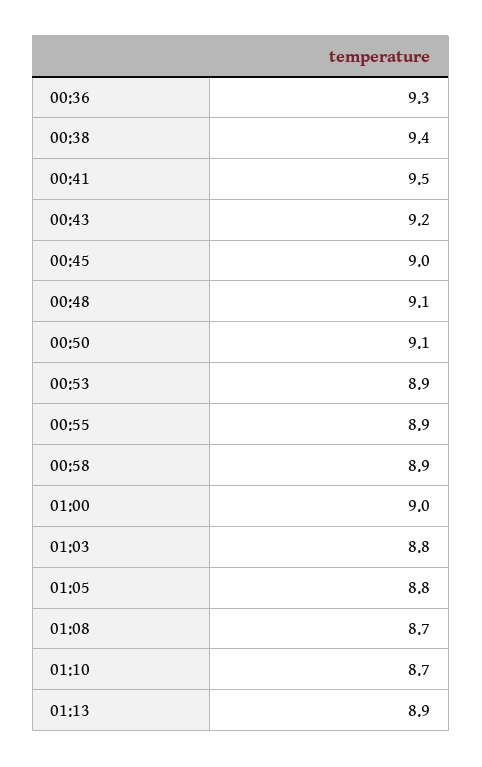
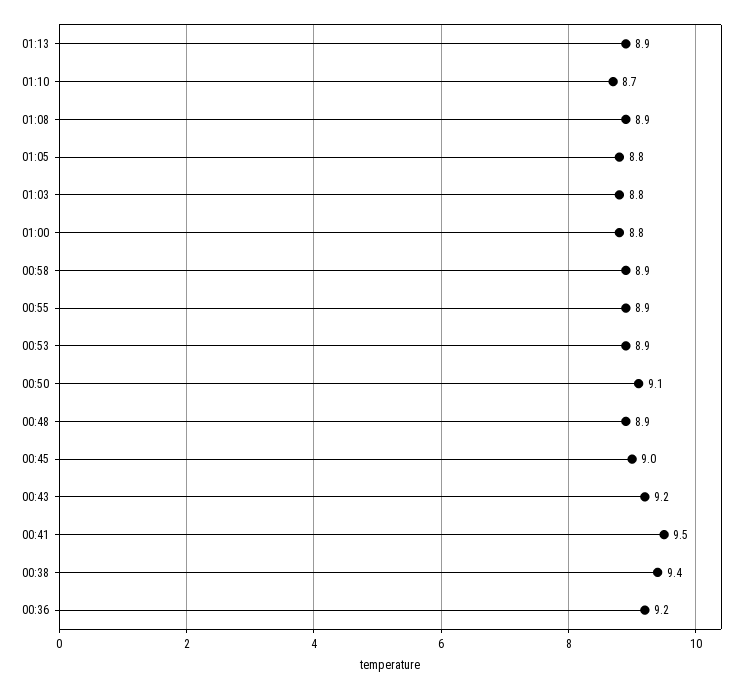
  {
-   "00:36": 9.3,
+   "00:36": 9.2,
    "00:38": 9.4,
    "00:41": 9.5,
    "00:43": 9.2,
    "00:45": 9,
-   "00:48": 9.1,
+   "00:48": 8.9,
    "00:50": 9.1,
    "00:53": 8.9,
    "00:55": 8.9,
    "00:58": 8.9,
-   "01:00": 9,
+   "01:00": 8.8,
    "01:03": 8.8,
    "01:05": 8.8,
-   "01:08": 8.7,
+   "01:08": 8.9,
    "01:10": 8.7,
    "01:13": 8.9
  }

